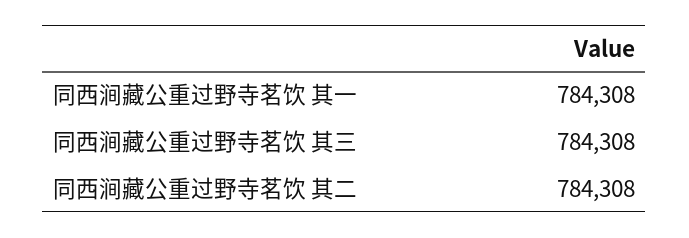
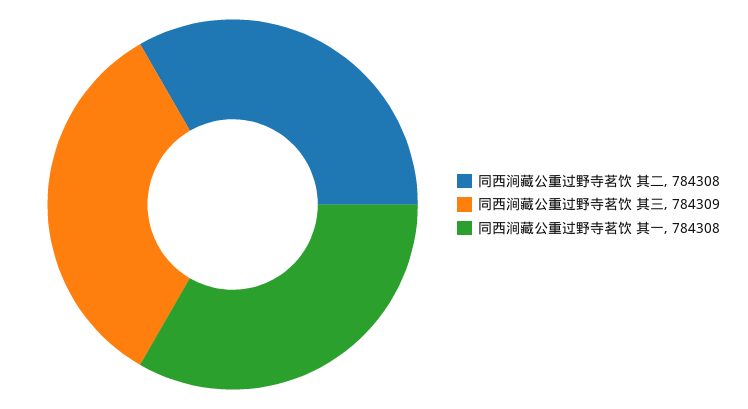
  {
    "同西涧藏公重过野寺茗饮 其一": 784308,
-   "同西涧藏公重过野寺茗饮 其三": 784308,
+   "同西涧藏公重过野寺茗饮 其三": 784309,
    "同西涧藏公重过野寺茗饮 其二": 784308
  }

